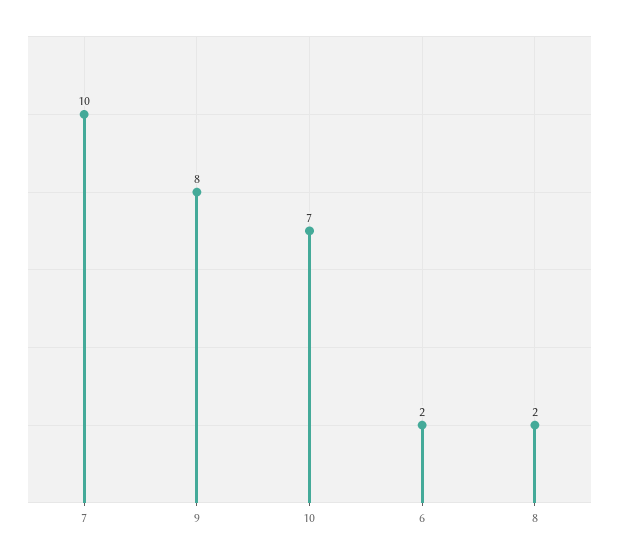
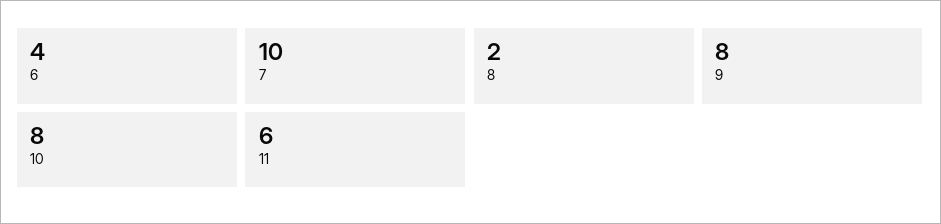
  {
    "7": 10,
    "9": 8,
-   "10": 7,
+   "10": 8,
-   "6": 2,
+   "6": 4,
-   "8": 2
+   "8": 2,
+   "11": 6
  }

